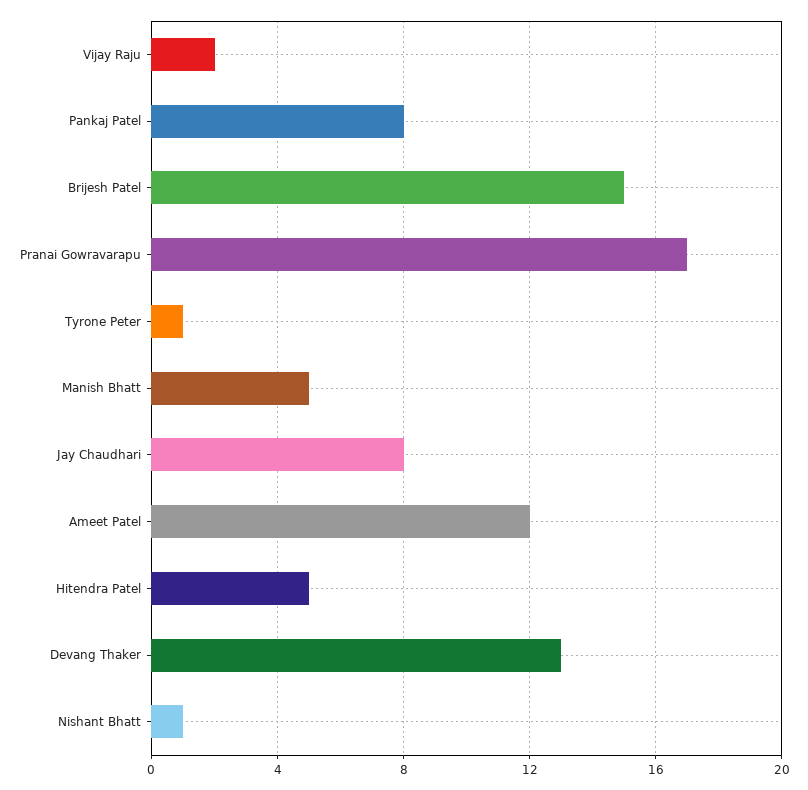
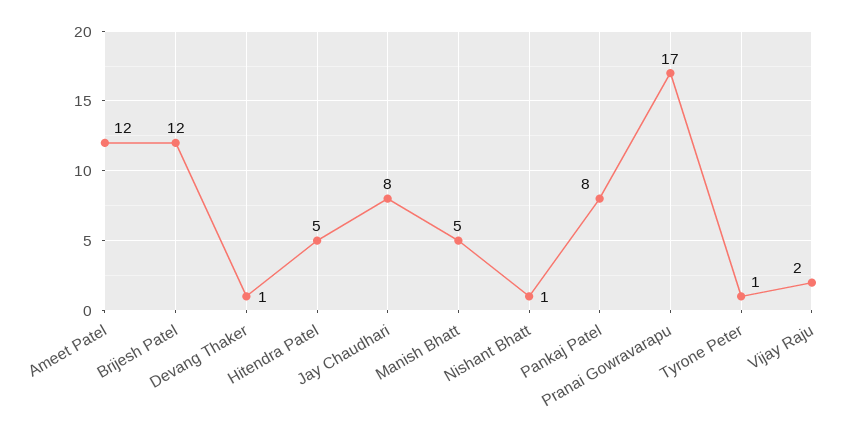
  {
    "Vijay Raju": 2,
    "Pankaj Patel": 8,
-   "Brijesh Patel": 15,
+   "Brijesh Patel": 12,
    "Pranai Gowravarapu": 17,
    "Tyrone Peter": 1,
    "Manish Bhatt": 5,
    "Jay Chaudhari": 8,
    "Ameet Patel": 12,
    "Hitendra Patel": 5,
-   "Devang Thaker": 13,
+   "Devang Thaker": 1,
    "Nishant Bhatt": 1
  }

